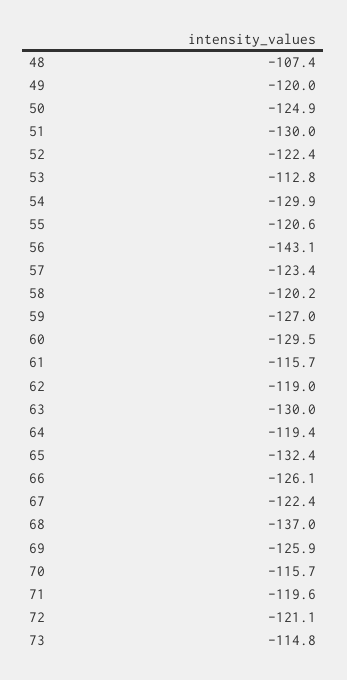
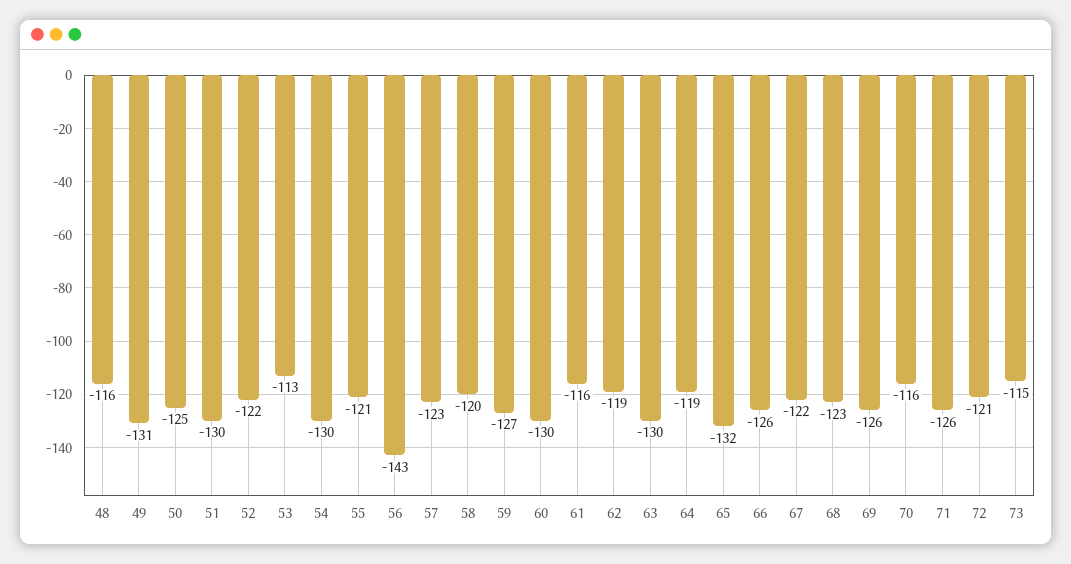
  {
-   "48": -107.4,
+   "48": -116,
-   "49": -120,
+   "49": -131,
    "50": -124.9,
    "51": -130,
    "52": -122.4,
    "53": -112.8,
    "54": -129.9,
    "55": -120.6,
    "56": -143.1,
    "57": -123.4,
    "58": -120.2,
    "59": -127,
    "60": -129.5,
    "61": -115.7,
    "62": -119,
    "63": -130,
    "64": -119.4,
    "65": -132.4,
    "66": -126.1,
    "67": -122.4,
-   "68": -137,
+   "68": -123,
    "69": -125.9,
    "70": -115.7,
-   "71": -119.6,
+   "71": -126,
    "72": -121.1,
    "73": -114.8
  }

